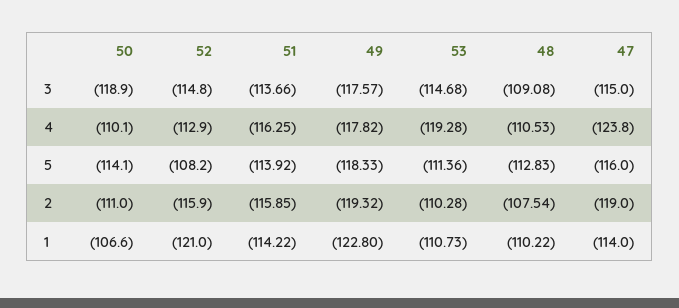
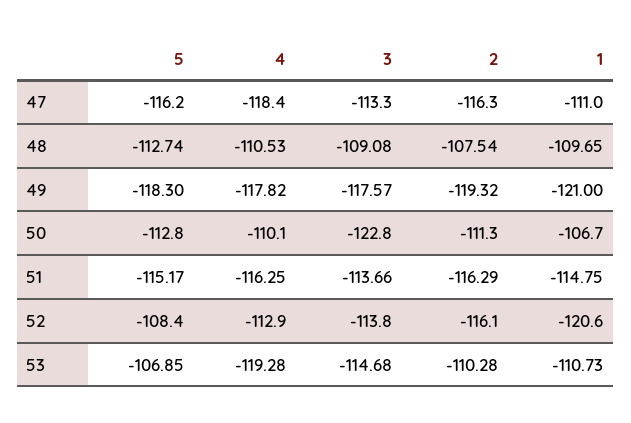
  {
    "50": {
-     "3": -118.9,
+     "3": -122.8,
      "4": -110.1,
-     "5": -114.1,
+     "5": -112.8,
-     "2": -111,
+     "2": -111.3,
-     "1": -106.6
+     "1": -106.7
    },
    "52": {
-     "3": -114.8,
+     "3": -113.8,
      "4": -112.9,
-     "5": -108.2,
+     "5": -108.4,
-     "2": -115.9,
+     "2": -116.1,
-     "1": -121
+     "1": -120.6
    },
    "51": {
      "3": -113.66,
      "4": -116.25,
-     "5": -113.92,
+     "5": -115.17,
-     "2": -115.85,
+     "2": -116.29,
-     "1": -114.22
+     "1": -114.75
    },
    "49": {
      "3": -117.57,
      "4": -117.82,
-     "5": -118.33,
+     "5": -118.3,
      "2": -119.32,
-     "1": -122.8
+     "1": -121
    },
    "53": {
      "3": -114.68,
      "4": -119.28,
-     "5": -111.36,
+     "5": -106.85,
      "2": -110.28,
      "1": -110.73
    },
    "48": {
      "3": -109.08,
      "4": -110.53,
-     "5": -112.83,
+     "5": -112.74,
      "2": -107.54,
-     "1": -110.22
+     "1": -109.65
    },
    "47": {
-     "3": -115,
+     "3": -113.3,
-     "4": -123.8,
+     "4": -118.4,
-     "5": -116,
+     "5": -116.2,
-     "2": -119,
+     "2": -116.3,
-     "1": -114
+     "1": -111
    }
  }

